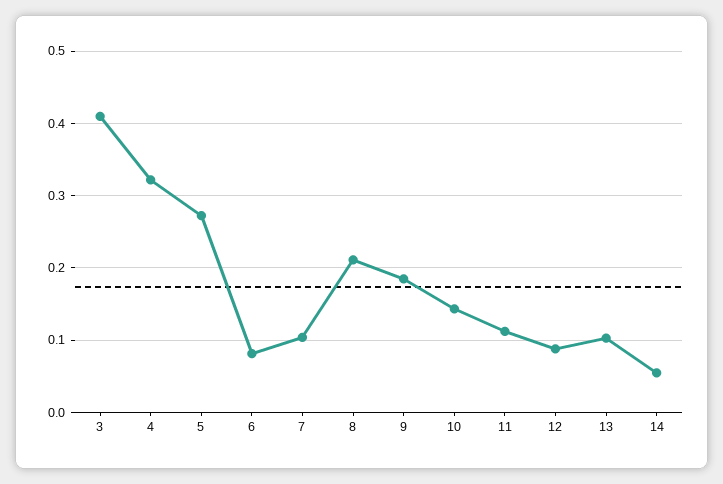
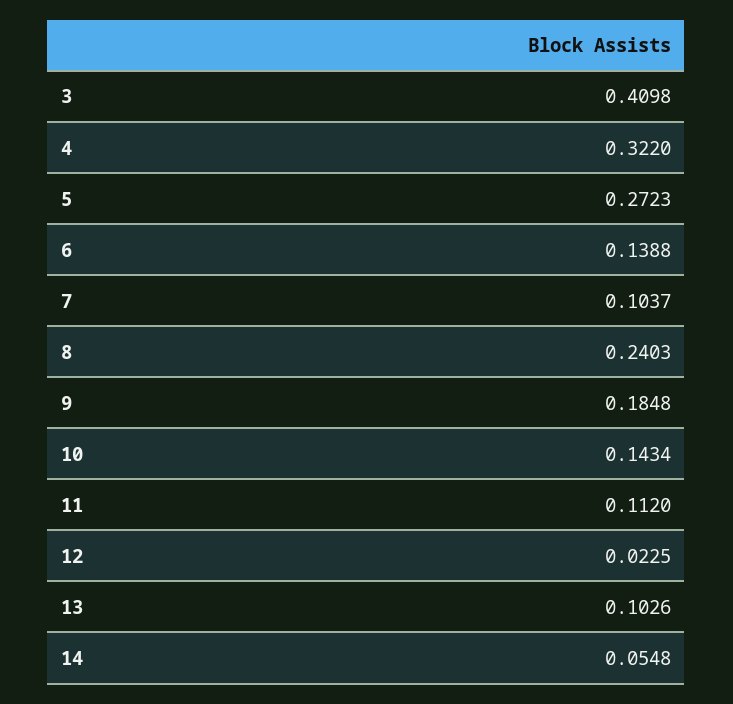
  {
    "3": 0.4098,
    "4": 0.322,
    "5": 0.2723,
-   "6": 0.08,
+   "6": 0.1388,
    "7": 0.1037,
-   "8": 0.21,
+   "8": 0.2403,
    "9": 0.1848,
    "10": 0.1434,
    "11": 0.112,
-   "12": 0.09,
+   "12": 0.0225,
    "13": 0.1026,
    "14": 0.0548
  }

